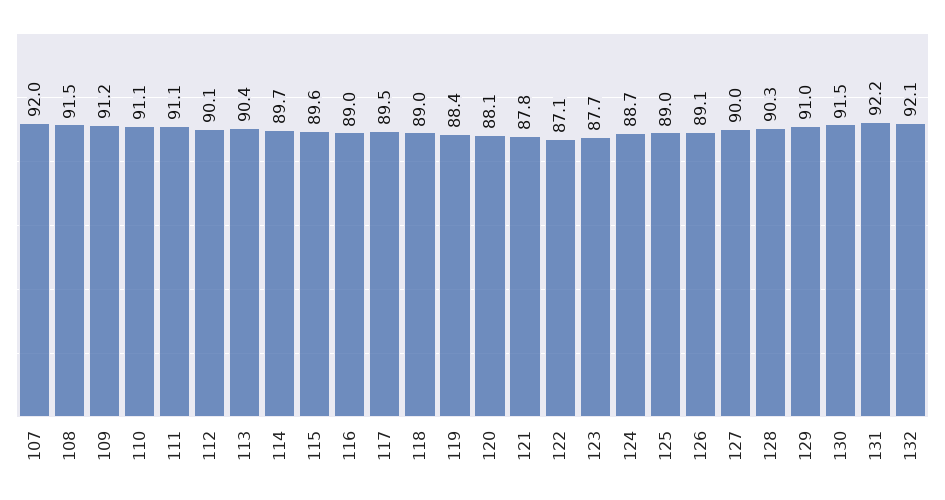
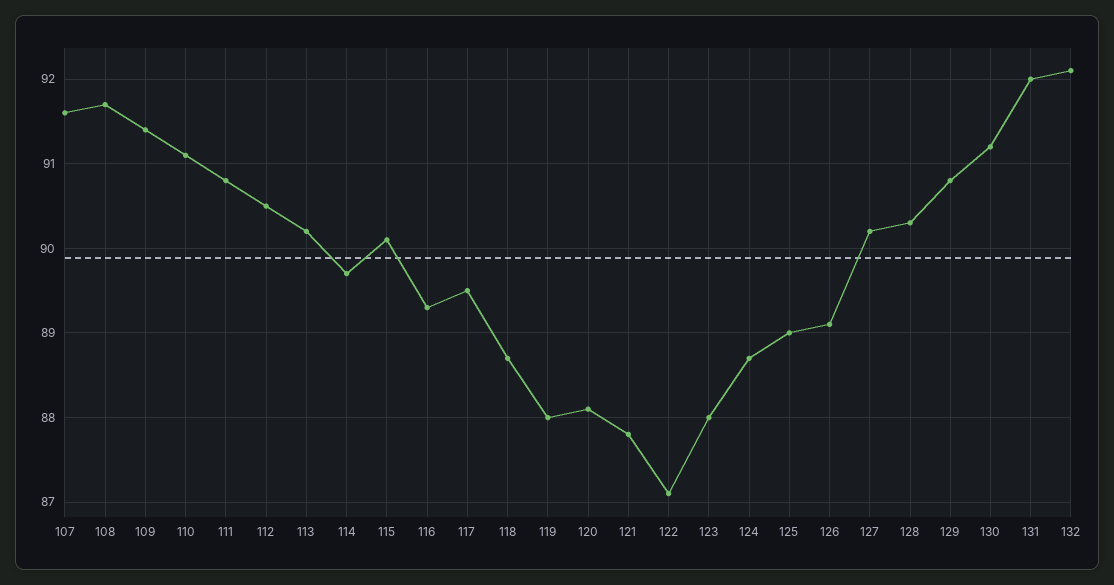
  {
-   "107": 92,
+   "107": 91.6,
-   "108": 91.5,
+   "108": 91.7,
-   "109": 91.2,
+   "109": 91.4,
    "110": 91.1,
-   "111": 91.1,
+   "111": 90.8,
-   "112": 90.1,
+   "112": 90.5,
-   "113": 90.4,
+   "113": 90.2,
    "114": 89.7,
-   "115": 89.6,
+   "115": 90.1,
-   "116": 89,
+   "116": 89.3,
    "117": 89.5,
-   "118": 89,
+   "118": 88.7,
-   "119": 88.4,
+   "119": 88,
    "120": 88.1,
    "121": 87.8,
    "122": 87.1,
-   "123": 87.7,
+   "123": 88,
    "124": 88.7,
    "125": 89,
    "126": 89.1,
-   "127": 90,
+   "127": 90.2,
    "128": 90.3,
-   "129": 91,
+   "129": 90.8,
-   "130": 91.5,
+   "130": 91.2,
-   "131": 92.2,
+   "131": 92,
    "132": 92.1
  }

